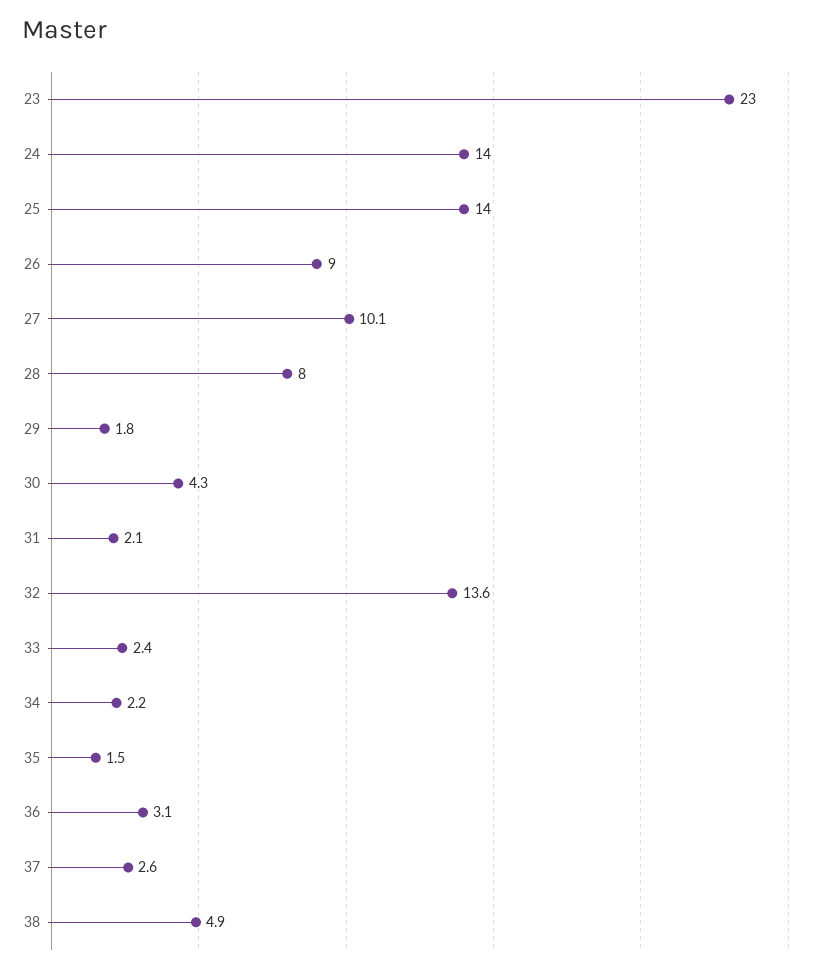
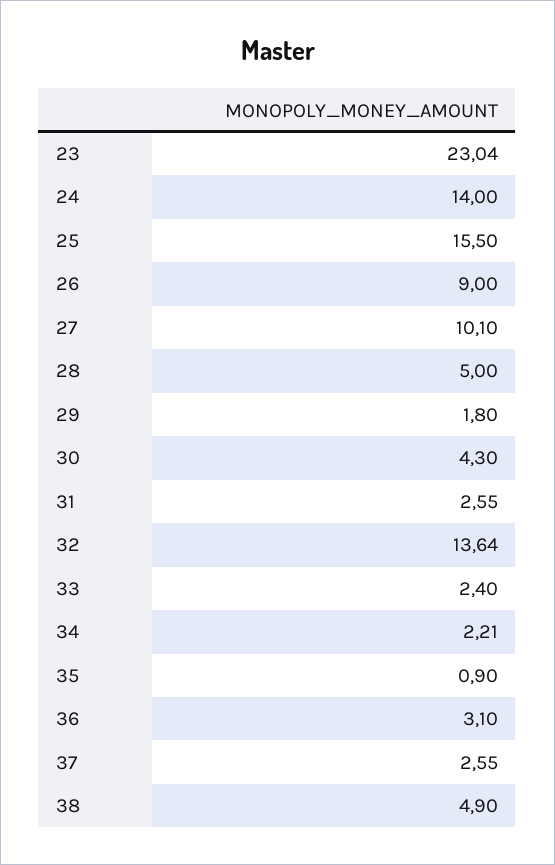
  {
    "23": 23.04,
    "24": 14,
-   "25": 14,
+   "25": 15.5,
    "26": 9,
    "27": 10.1,
-   "28": 8,
+   "28": 5,
    "29": 1.8,
    "30": 4.3,
-   "31": 2.1,
+   "31": 2.55,
    "32": 13.64,
    "33": 2.4,
    "34": 2.21,
-   "35": 1.5,
+   "35": 0.9,
    "36": 3.1,
    "37": 2.55,
    "38": 4.9
  }

